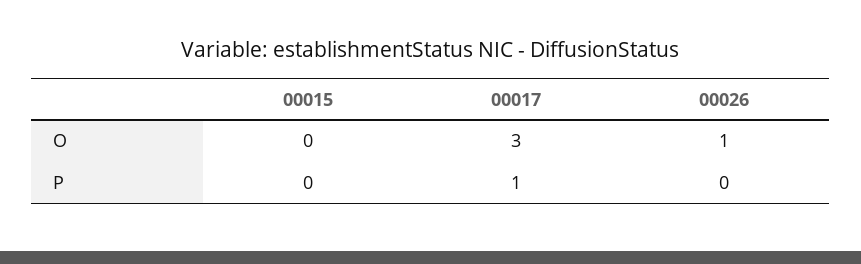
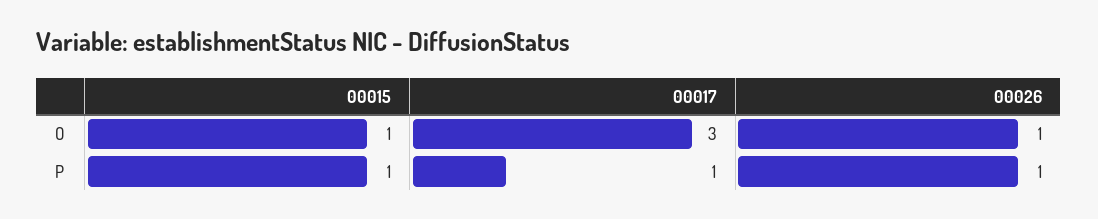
  {
    "00015": {
-     "O": 0,
+     "O": 1,
-     "P": 0
+     "P": 1
    },
    "00017": {
      "O": 3,
      "P": 1
    },
    "00026": {
      "O": 1,
-     "P": 0
+     "P": 1
    }
  }

